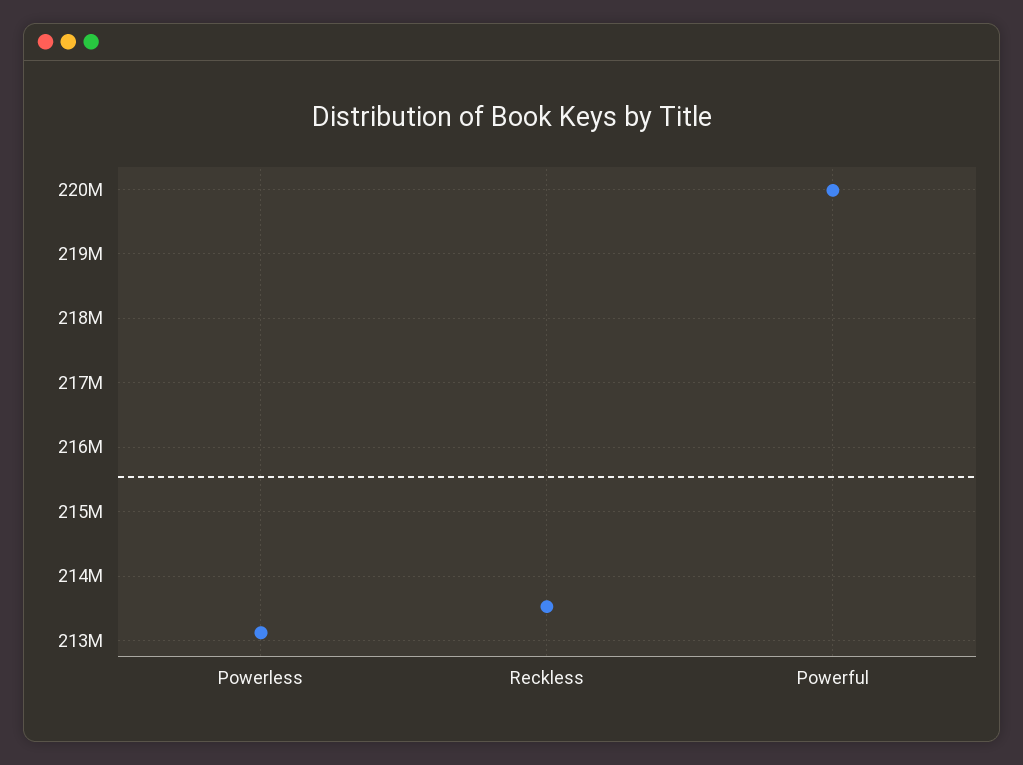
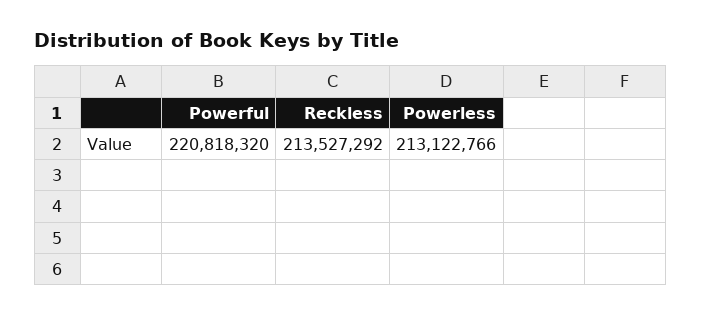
  {
    "Powerless": 213122766,
    "Reckless": 213527292,
-   "Powerful": 220000000
+   "Powerful": 220818320
  }

